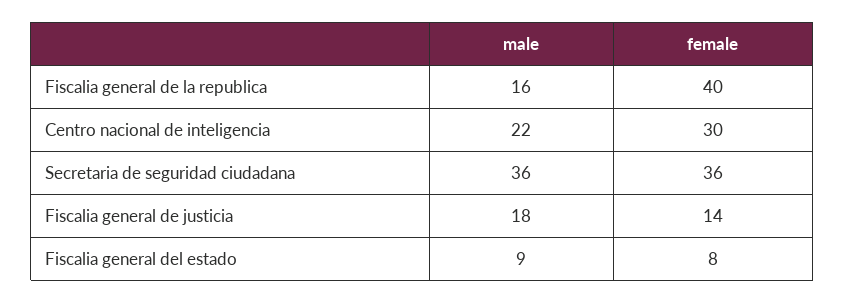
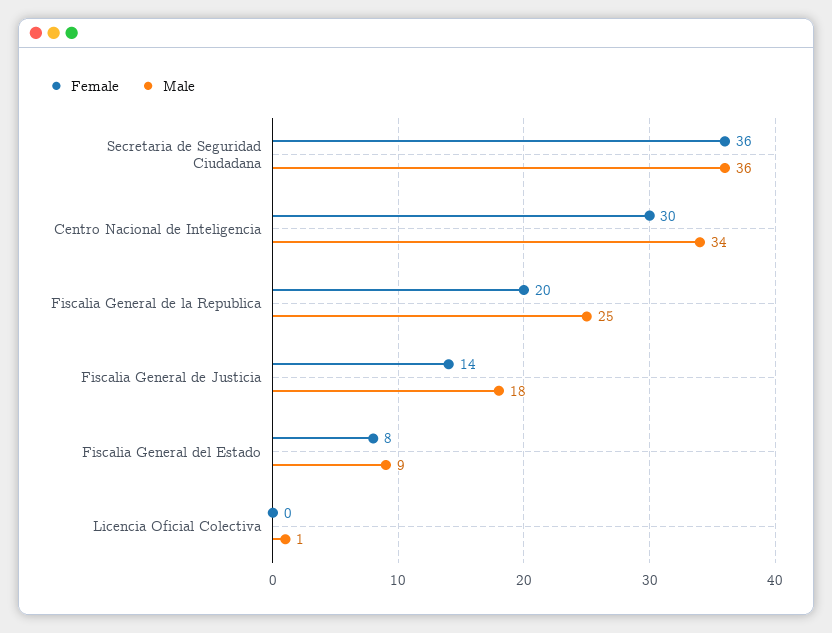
  {
    "male": {
-     "Fiscalia general de la republica": 16,
+     "Fiscalia general de la republica": 25,
-     "Centro nacional de inteligencia": 22,
+     "Centro nacional de inteligencia": 34,
      "Secretaria de seguridad ciudadana": 36,
      "Fiscalia general de justicia": 18,
-     "Fiscalia general del estado": 9
+     "Fiscalia general del estado": 9,
+     "Licencia Oficial Colectiva": 1
    },
    "female": {
-     "Fiscalia general de la republica": 40,
+     "Fiscalia general de la republica": 20,
      "Centro nacional de inteligencia": 30,
      "Secretaria de seguridad ciudadana": 36,
      "Fiscalia general de justicia": 14,
-     "Fiscalia general del estado": 8
+     "Fiscalia general del estado": 8,
+     "Licencia Oficial Colectiva": 0
    }
  }

